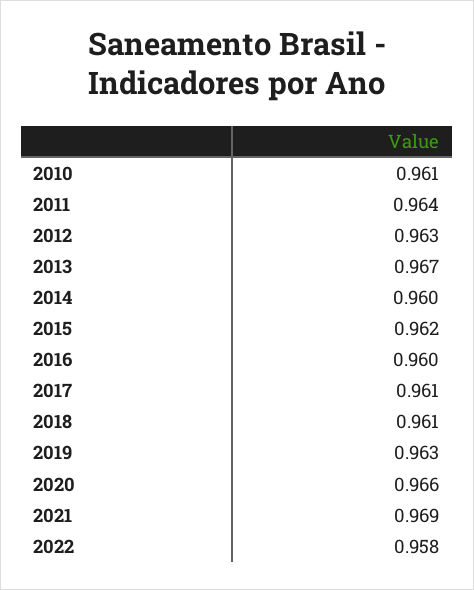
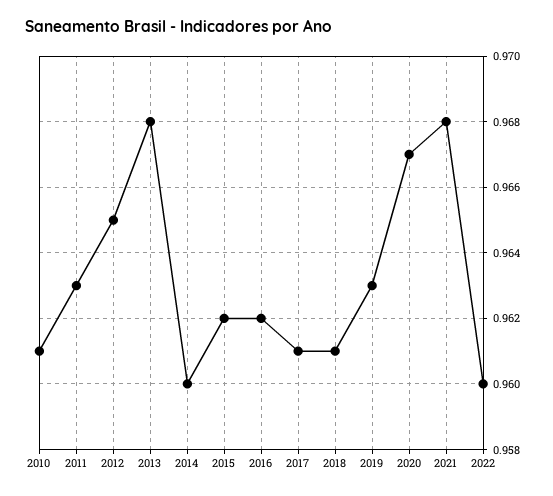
  {
    "2010": 0.961,
-   "2011": 0.964,
+   "2011": 0.963,
-   "2012": 0.963,
+   "2012": 0.965,
-   "2013": 0.967,
+   "2013": 0.968,
    "2014": 0.96,
    "2015": 0.962,
-   "2016": 0.96,
+   "2016": 0.962,
    "2017": 0.961,
    "2018": 0.961,
    "2019": 0.963,
-   "2020": 0.966,
+   "2020": 0.967,
-   "2021": 0.969,
+   "2021": 0.968,
-   "2022": 0.958
+   "2022": 0.96
  }

